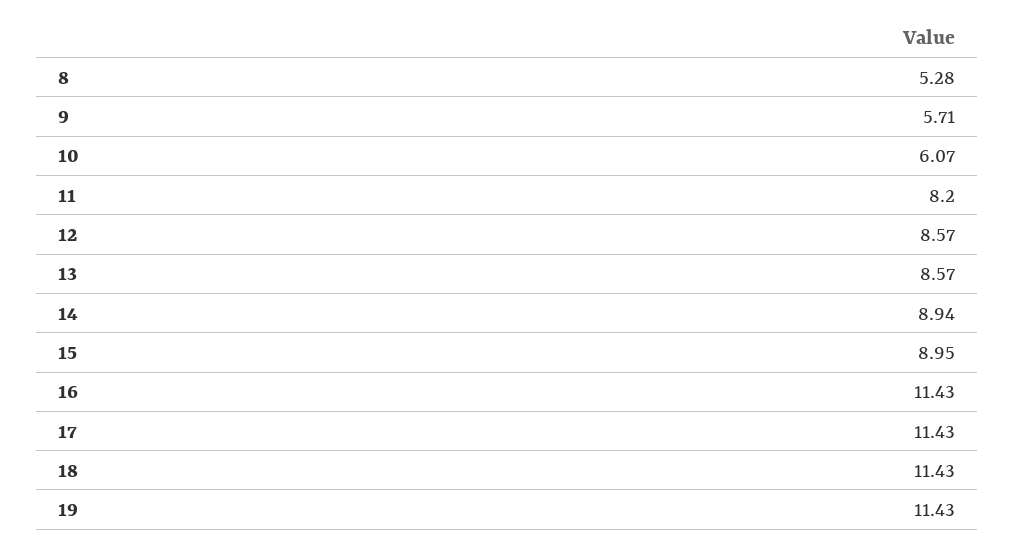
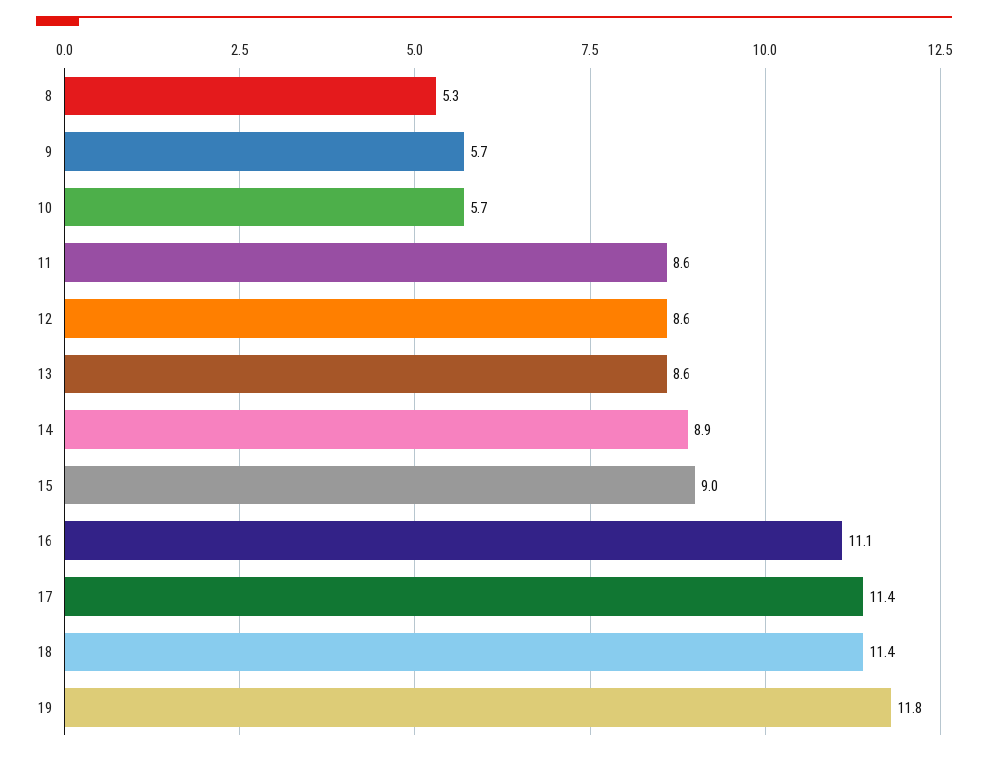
  {
    "8": 5.28,
    "9": 5.71,
-   "10": 6.07,
+   "10": 5.7,
-   "11": 8.2,
+   "11": 8.6,
    "12": 8.57,
    "13": 8.57,
    "14": 8.94,
    "15": 8.95,
-   "16": 11.43,
+   "16": 11.1,
    "17": 11.43,
    "18": 11.43,
-   "19": 11.43
+   "19": 11.8
  }

